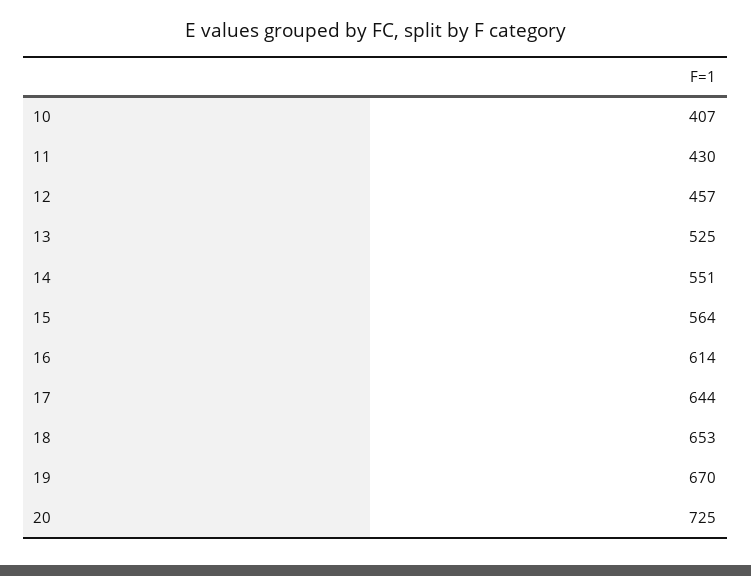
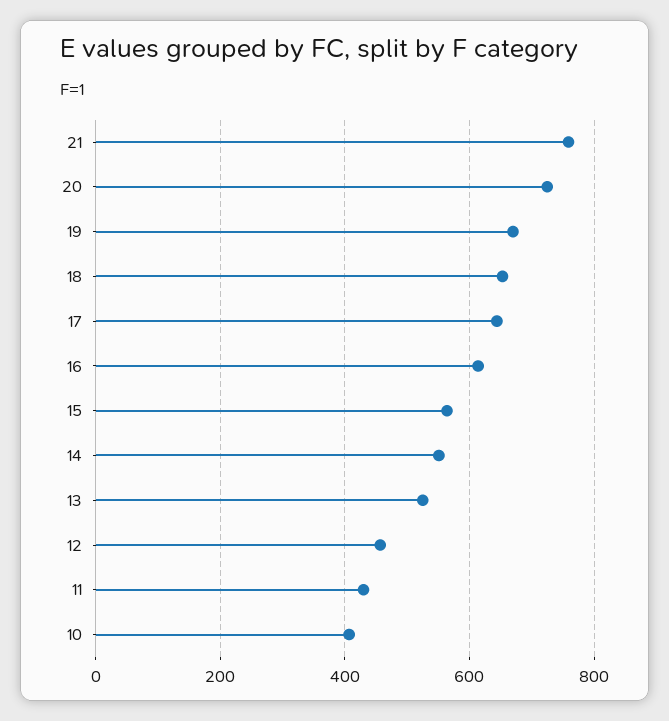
  {
    "10": 407,
    "11": 430,
    "12": 457,
    "13": 525,
    "14": 551,
    "15": 564,
    "16": 614,
    "17": 644,
    "18": 653,
    "19": 670,
-   "20": 725
+   "20": 725,
+   "21": 760
  }

